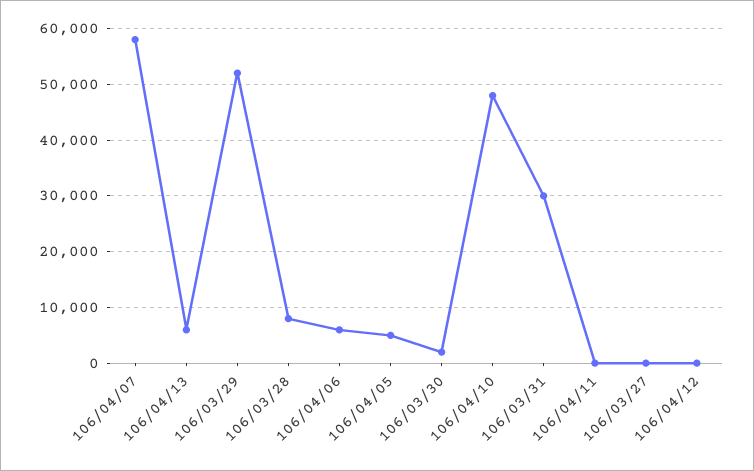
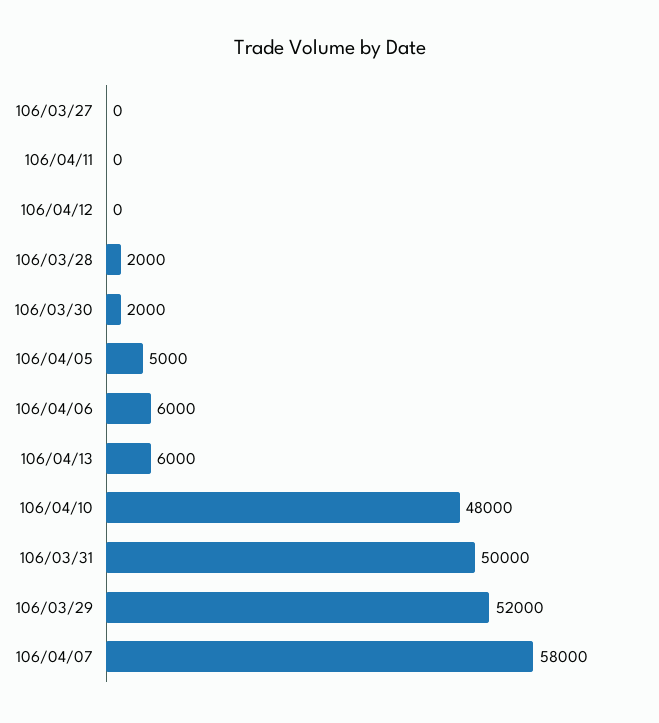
  {
    "106/04/07": 58000,
    "106/04/13": 6000,
    "106/03/29": 52000,
-   "106/03/28": 8000,
+   "106/03/28": 2000,
    "106/04/06": 6000,
    "106/04/05": 5000,
    "106/03/30": 2000,
    "106/04/10": 48000,
-   "106/03/31": 30000,
+   "106/03/31": 50000,
    "106/04/11": 0,
    "106/03/27": 0,
    "106/04/12": 0
  }

